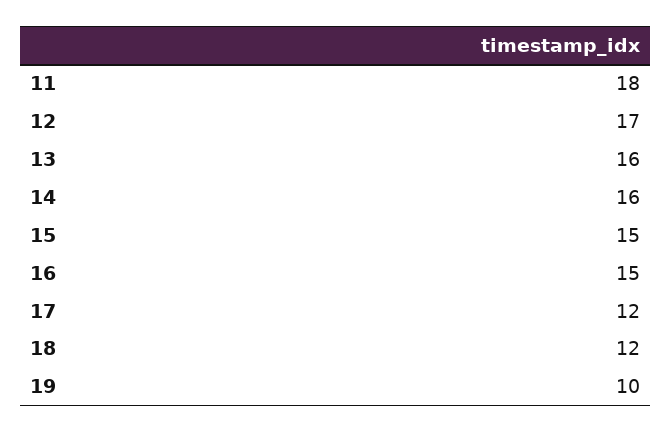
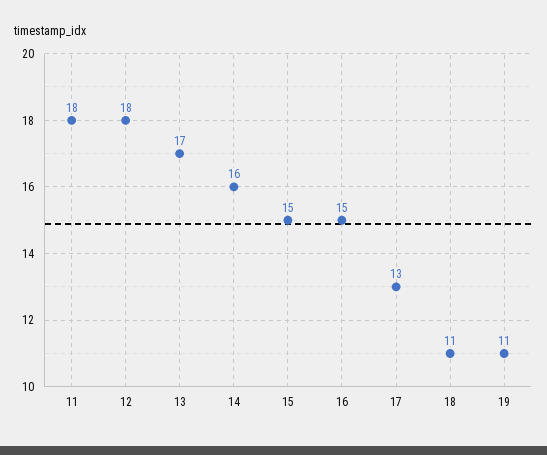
  {
    "11": 18,
-   "12": 17,
+   "12": 18,
-   "13": 16,
+   "13": 17,
    "14": 16,
    "15": 15,
    "16": 15,
-   "17": 12,
+   "17": 13,
-   "18": 12,
+   "18": 11,
-   "19": 10
+   "19": 11
  }

